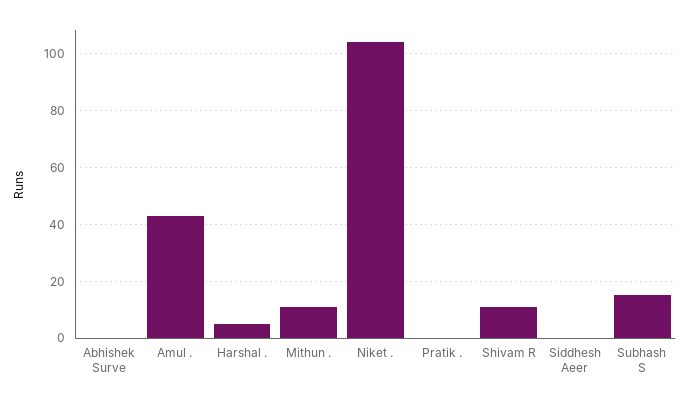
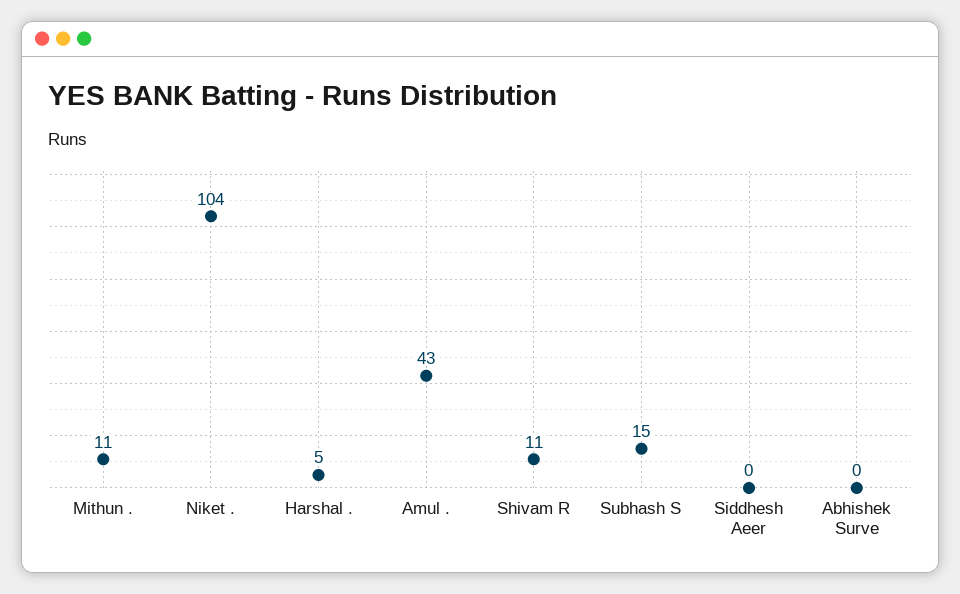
  {
    "Abhishek Surve": 0,
    "Amul .": 43,
    "Harshal .": 5,
    "Mithun .": 11,
    "Niket .": 104,
-   "Pratik .": 0,
    "Shivam R": 11,
    "Siddhesh Aeer": 0,
    "Subhash S": 15
  }

